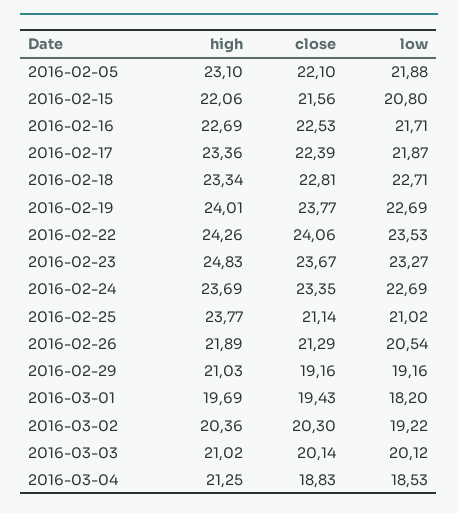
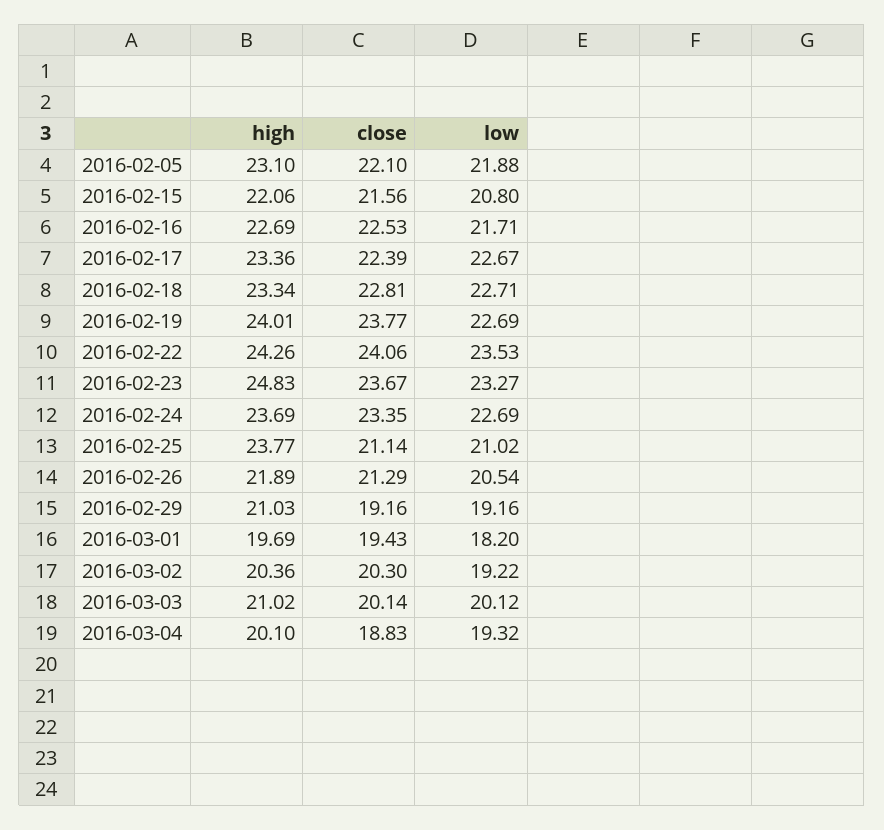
  {
    "high": {
      "2016-02-05": 23.1,
      "2016-02-15": 22.06,
      "2016-02-16": 22.69,
      "2016-02-17": 23.36,
      "2016-02-18": 23.34,
      "2016-02-19": 24.01,
      "2016-02-22": 24.26,
      "2016-02-23": 24.83,
      "2016-02-24": 23.69,
      "2016-02-25": 23.77,
      "2016-02-26": 21.89,
      "2016-02-29": 21.03,
      "2016-03-01": 19.69,
      "2016-03-02": 20.36,
      "2016-03-03": 21.02,
-     "2016-03-04": 21.25
+     "2016-03-04": 20.1
    },
    "close": {
      "2016-02-05": 22.1,
      "2016-02-15": 21.56,
      "2016-02-16": 22.53,
      "2016-02-17": 22.39,
      "2016-02-18": 22.81,
      "2016-02-19": 23.77,
      "2016-02-22": 24.06,
      "2016-02-23": 23.67,
      "2016-02-24": 23.35,
      "2016-02-25": 21.14,
      "2016-02-26": 21.29,
      "2016-02-29": 19.16,
      "2016-03-01": 19.43,
      "2016-03-02": 20.3,
      "2016-03-03": 20.14,
      "2016-03-04": 18.83
    },
    "low": {
      "2016-02-05": 21.88,
      "2016-02-15": 20.8,
      "2016-02-16": 21.71,
-     "2016-02-17": 21.87,
+     "2016-02-17": 22.67,
      "2016-02-18": 22.71,
      "2016-02-19": 22.69,
      "2016-02-22": 23.53,
      "2016-02-23": 23.27,
      "2016-02-24": 22.69,
      "2016-02-25": 21.02,
      "2016-02-26": 20.54,
      "2016-02-29": 19.16,
      "2016-03-01": 18.2,
      "2016-03-02": 19.22,
      "2016-03-03": 20.12,
-     "2016-03-04": 18.53
+     "2016-03-04": 19.32
    }
  }

